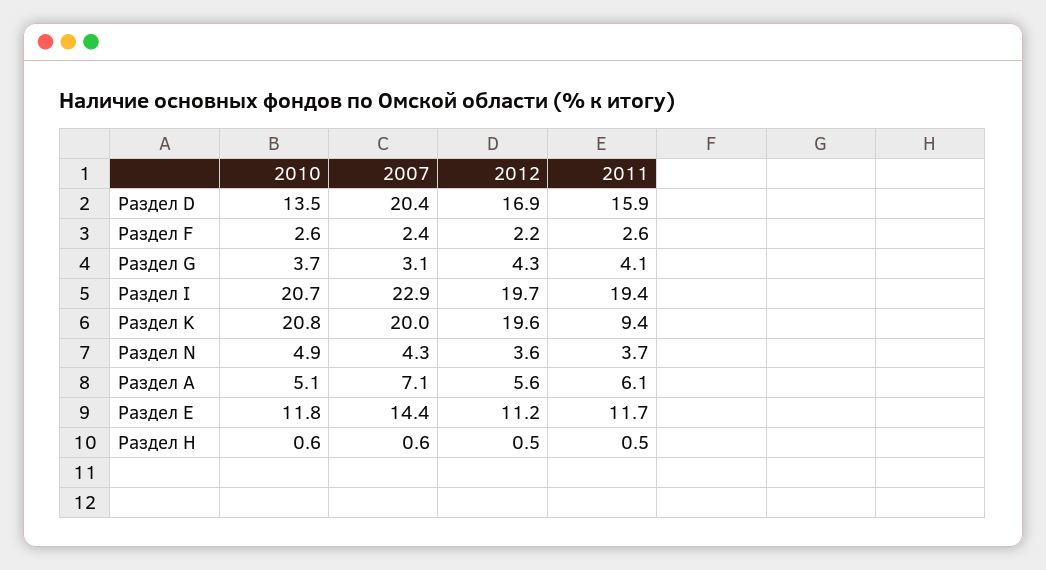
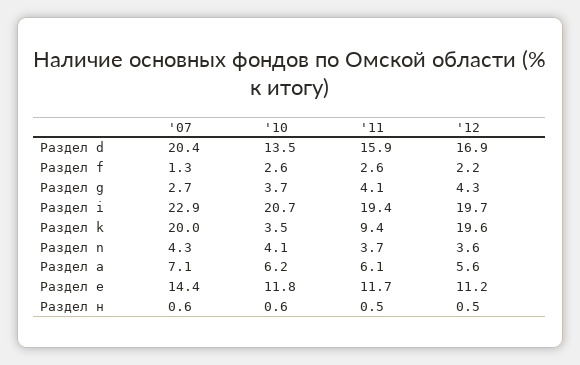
  {
    "2010": {
      "Раздел D": 13.5,
      "Раздел F": 2.6,
      "Раздел G": 3.7,
      "Раздел I": 20.7,
-     "Раздел K": 20.8,
+     "Раздел K": 3.5,
-     "Раздел N": 4.9,
+     "Раздел N": 4.1,
-     "Раздел А": 5.1,
+     "Раздел А": 6.2,
      "Раздел Е": 11.8,
      "Раздел Н": 0.6
    },
    "2007": {
      "Раздел D": 20.4,
-     "Раздел F": 2.4,
+     "Раздел F": 1.3,
-     "Раздел G": 3.1,
+     "Раздел G": 2.7,
      "Раздел I": 22.9,
      "Раздел K": 20,
      "Раздел N": 4.3,
      "Раздел А": 7.1,
      "Раздел Е": 14.4,
      "Раздел Н": 0.6
    },
    "2012": {
      "Раздел D": 16.9,
      "Раздел F": 2.2,
      "Раздел G": 4.3,
      "Раздел I": 19.7,
      "Раздел K": 19.6,
      "Раздел N": 3.6,
      "Раздел А": 5.6,
      "Раздел Е": 11.2,
      "Раздел Н": 0.5
    },
    "2011": {
      "Раздел D": 15.9,
      "Раздел F": 2.6,
      "Раздел G": 4.1,
      "Раздел I": 19.4,
      "Раздел K": 9.4,
      "Раздел N": 3.7,
      "Раздел А": 6.1,
      "Раздел Е": 11.7,
      "Раздел Н": 0.5
    }
  }

